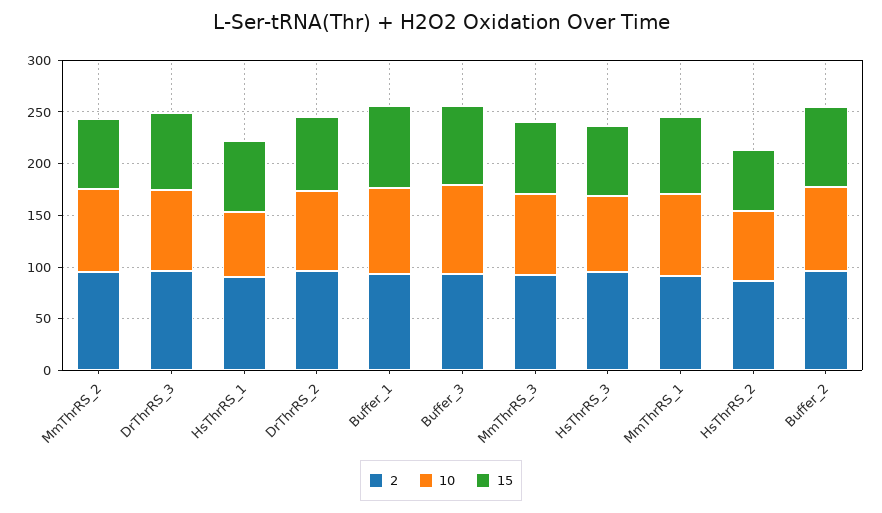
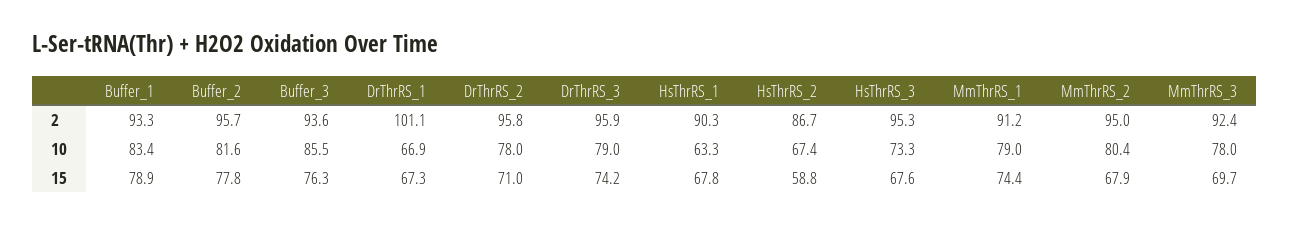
  {
    "2": {
      "MmThrRS_2": 95,
      "DrThrRS_3": 95.9,
      "HsThrRS_1": 90.3,
      "DrThrRS_2": 95.8,
      "Buffer_1": 93.3,
      "Buffer_3": 93.6,
      "MmThrRS_3": 92.4,
      "HsThrRS_3": 95.3,
      "MmThrRS_1": 91.2,
      "HsThrRS_2": 86.7,
-     "Buffer_2": 95.7
+     "Buffer_2": 95.7,
+     "DrThrRS_1": 101.1
    },
    "10": {
      "MmThrRS_2": 80.4,
      "DrThrRS_3": 79,
      "HsThrRS_1": 63.3,
      "DrThrRS_2": 78,
      "Buffer_1": 83.4,
      "Buffer_3": 85.5,
      "MmThrRS_3": 78,
      "HsThrRS_3": 73.3,
      "MmThrRS_1": 79,
      "HsThrRS_2": 67.4,
-     "Buffer_2": 81.6
+     "Buffer_2": 81.6,
+     "DrThrRS_1": 66.9
    },
    "15": {
      "MmThrRS_2": 67.9,
      "DrThrRS_3": 74.2,
      "HsThrRS_1": 67.8,
      "DrThrRS_2": 71,
      "Buffer_1": 78.9,
      "Buffer_3": 76.3,
      "MmThrRS_3": 69.7,
      "HsThrRS_3": 67.6,
      "MmThrRS_1": 74.4,
      "HsThrRS_2": 58.8,
-     "Buffer_2": 77.8
+     "Buffer_2": 77.8,
+     "DrThrRS_1": 67.3
    }
  }

